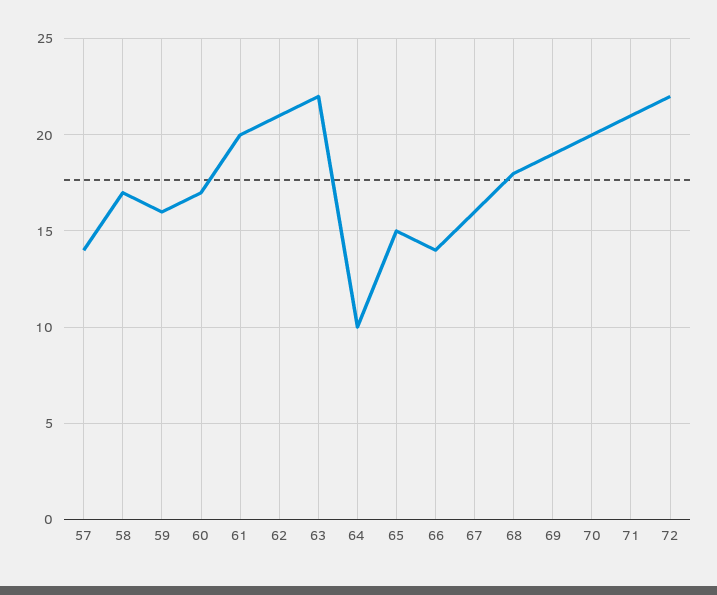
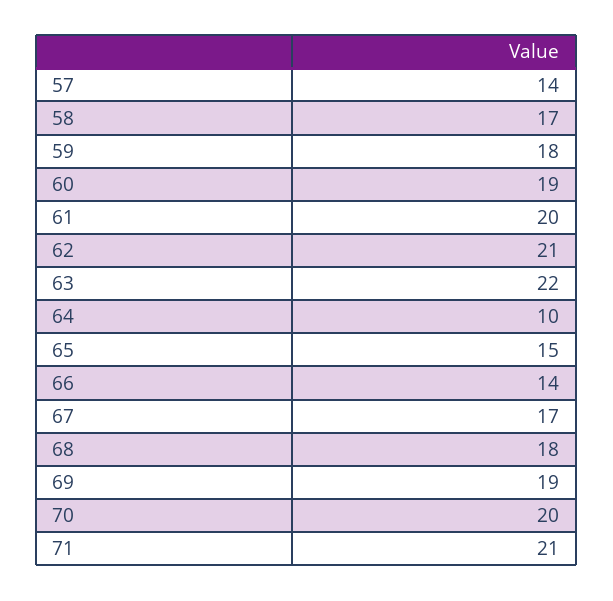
  {
    "57": 14,
    "58": 17,
-   "59": 16,
+   "59": 18,
-   "60": 17,
+   "60": 19,
    "61": 20,
    "62": 21,
    "63": 22,
    "64": 10,
    "65": 15,
    "66": 14,
-   "67": 16,
+   "67": 17,
    "68": 18,
    "69": 19,
    "70": 20,
-   "71": 21,
+   "71": 21
-   "72": 22
  }

